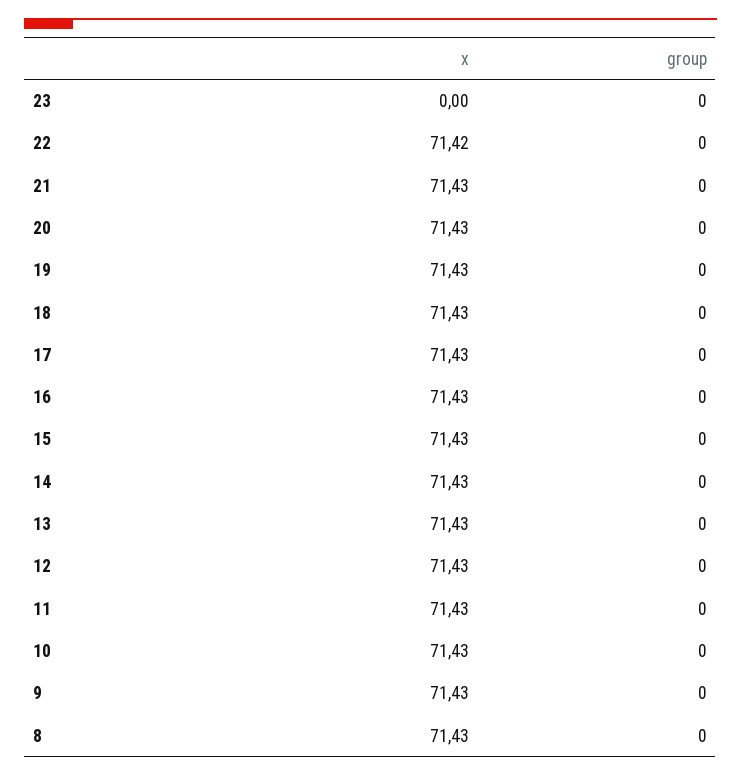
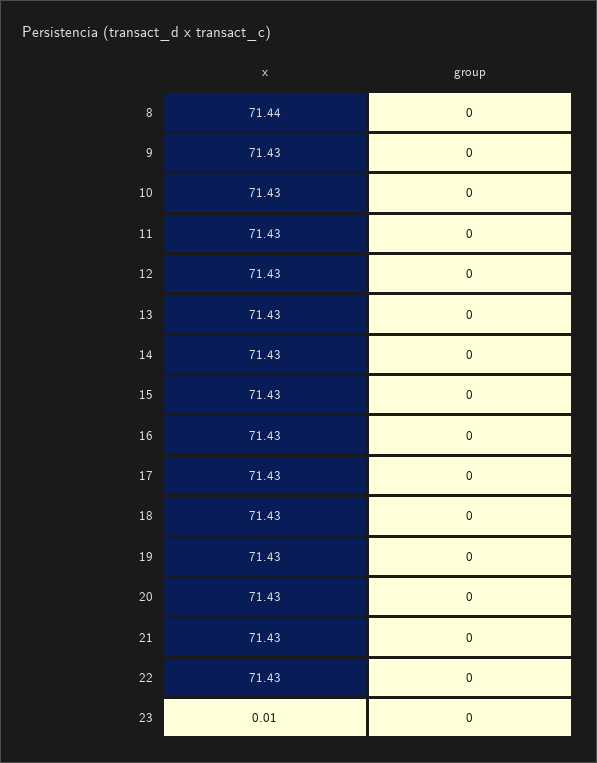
  {
    "x": {
-     "23": 0,
+     "23": 0.01,
-     "22": 71.42,
+     "22": 71.43,
      "21": 71.43,
      "20": 71.43,
      "19": 71.43,
      "18": 71.43,
      "17": 71.43,
      "16": 71.43,
      "15": 71.43,
      "14": 71.43,
      "13": 71.43,
      "12": 71.43,
      "11": 71.43,
      "10": 71.43,
      "9": 71.43,
-     "8": 71.43
+     "8": 71.44
    },
    "group": {
      "23": 0,
      "22": 0,
      "21": 0,
      "20": 0,
      "19": 0,
      "18": 0,
      "17": 0,
      "16": 0,
      "15": 0,
      "14": 0,
      "13": 0,
      "12": 0,
      "11": 0,
      "10": 0,
      "9": 0,
      "8": 0
    }
  }

